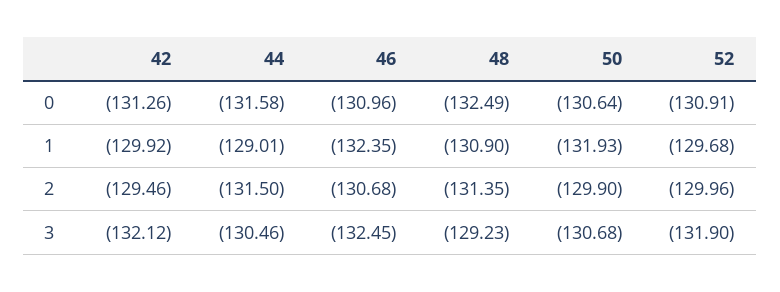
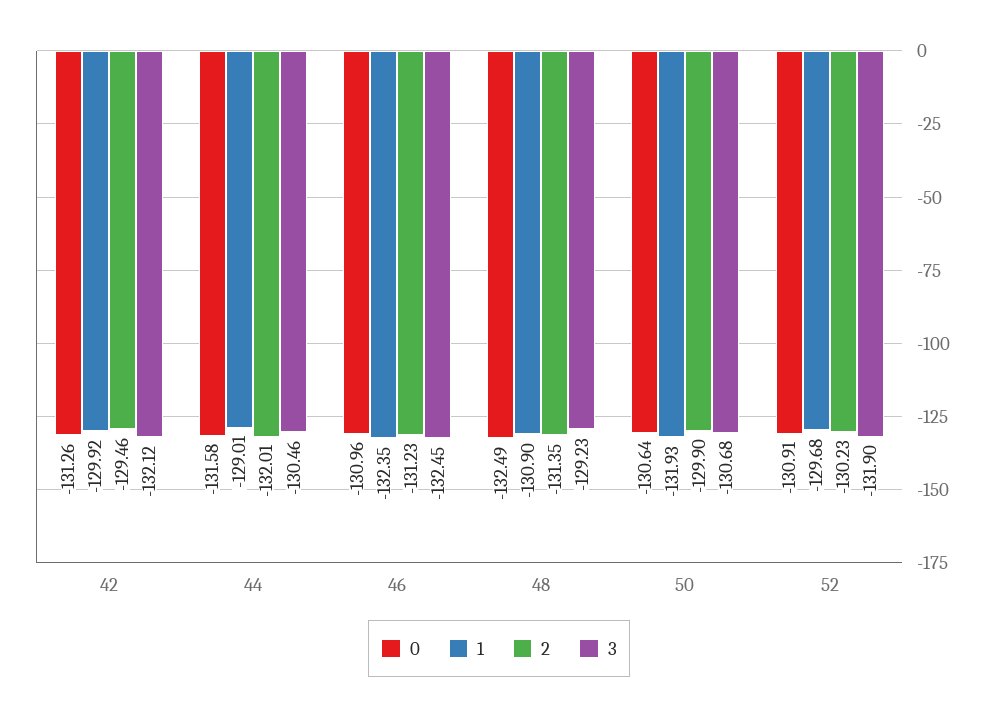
  {
    "0": {
      "42": -131.26,
      "44": -131.58,
      "46": -130.96,
      "48": -132.49,
      "50": -130.64,
      "52": -130.91
    },
    "1": {
      "42": -129.92,
      "44": -129.01,
      "46": -132.35,
      "48": -130.9,
      "50": -131.93,
      "52": -129.68
    },
    "2": {
      "42": -129.46,
-     "44": -131.5,
+     "44": -132.01,
-     "46": -130.68,
+     "46": -131.23,
      "48": -131.35,
      "50": -129.9,
-     "52": -129.96
+     "52": -130.23
    },
    "3": {
      "42": -132.12,
      "44": -130.46,
      "46": -132.45,
      "48": -129.23,
      "50": -130.68,
      "52": -131.9
    }
  }

